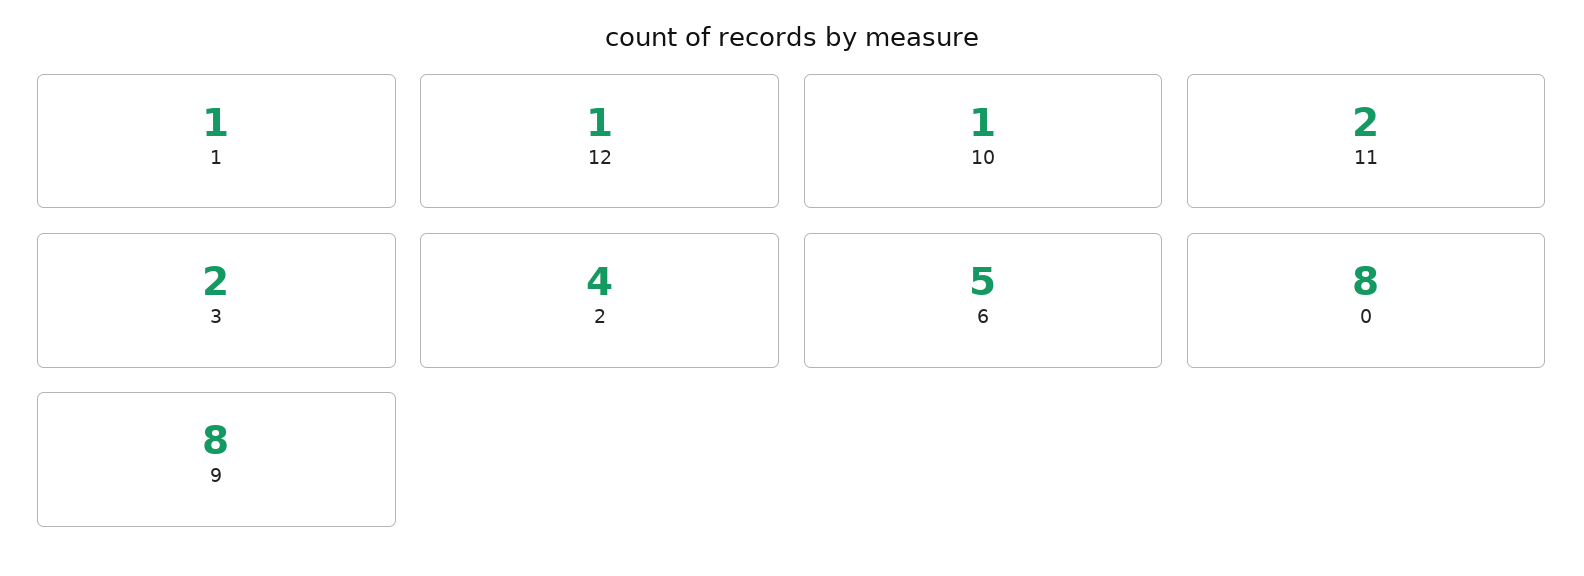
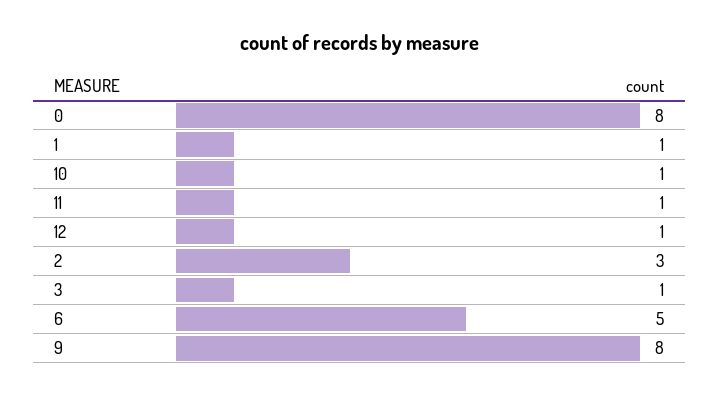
  {
    "1": 1,
    "12": 1,
    "10": 1,
-   "11": 2,
+   "11": 1,
-   "3": 2,
+   "3": 1,
-   "2": 4,
+   "2": 3,
    "6": 5,
    "0": 8,
    "9": 8
  }

